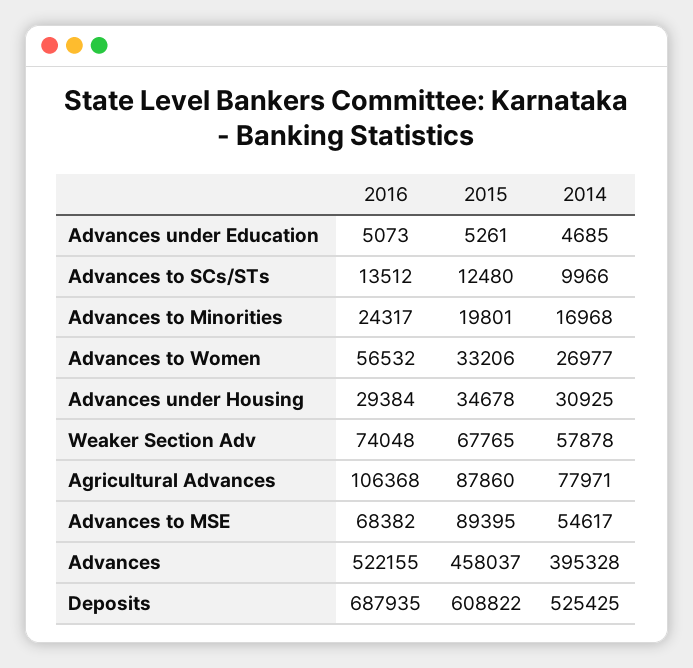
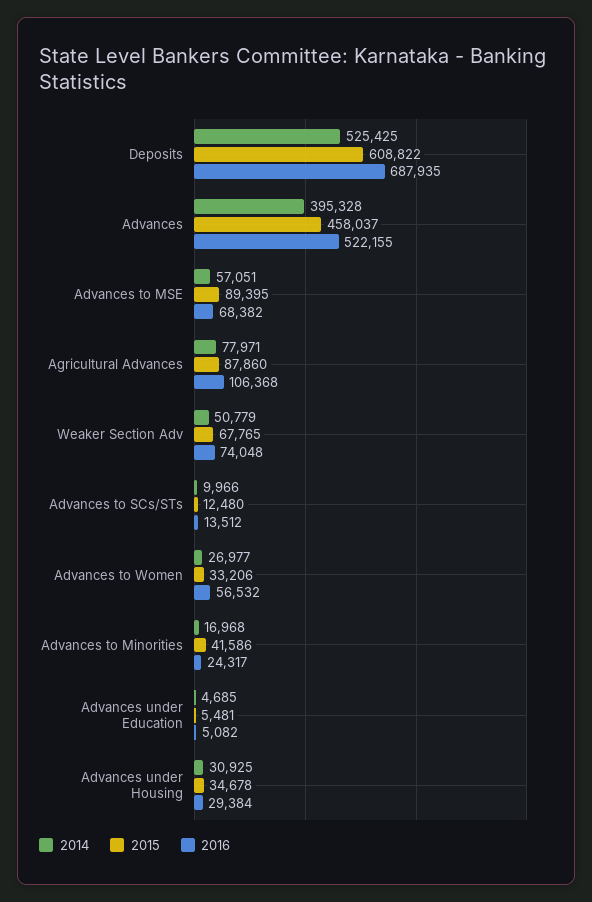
  {
    "2016": {
-     "Advances under Education": 5073,
+     "Advances under Education": 5082,
      "Advances to SCs/STs": 13512,
      "Advances to Minorities": 24317,
      "Advances to Women": 56532,
      "Advances under Housing": 29384,
      "Weaker Section Adv": 74048,
      "Agricultural Advances": 106368,
      "Advances to MSE": 68382,
      "Advances": 522155,
      "Deposits": 687935
    },
    "2015": {
-     "Advances under Education": 5261,
+     "Advances under Education": 5481,
      "Advances to SCs/STs": 12480,
-     "Advances to Minorities": 19801,
+     "Advances to Minorities": 41586,
      "Advances to Women": 33206,
      "Advances under Housing": 34678,
      "Weaker Section Adv": 67765,
      "Agricultural Advances": 87860,
      "Advances to MSE": 89395,
      "Advances": 458037,
      "Deposits": 608822
    },
    "2014": {
      "Advances under Education": 4685,
      "Advances to SCs/STs": 9966,
      "Advances to Minorities": 16968,
      "Advances to Women": 26977,
      "Advances under Housing": 30925,
-     "Weaker Section Adv": 57878,
+     "Weaker Section Adv": 50779,
      "Agricultural Advances": 77971,
-     "Advances to MSE": 54617,
+     "Advances to MSE": 57051,
      "Advances": 395328,
      "Deposits": 525425
    }
  }

